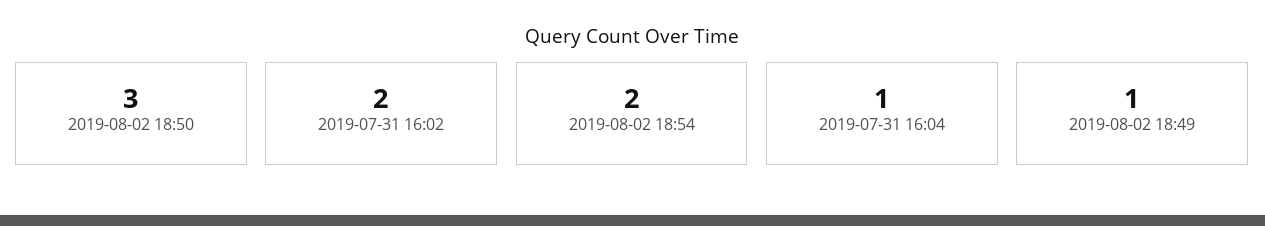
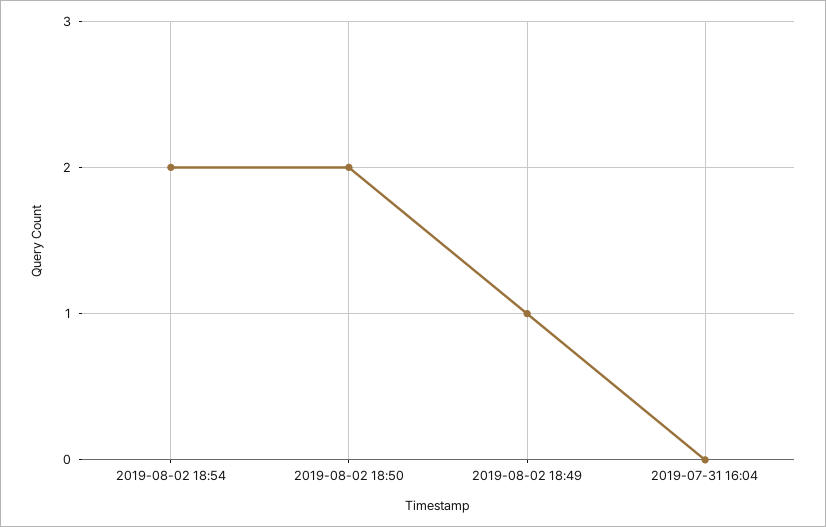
  {
-   "2019-08-02 18:50": 3,
+   "2019-08-02 18:50": 2,
-   "2019-07-31 16:02": 2,
    "2019-08-02 18:54": 2,
-   "2019-07-31 16:04": 1,
+   "2019-07-31 16:04": 0,
    "2019-08-02 18:49": 1
  }

